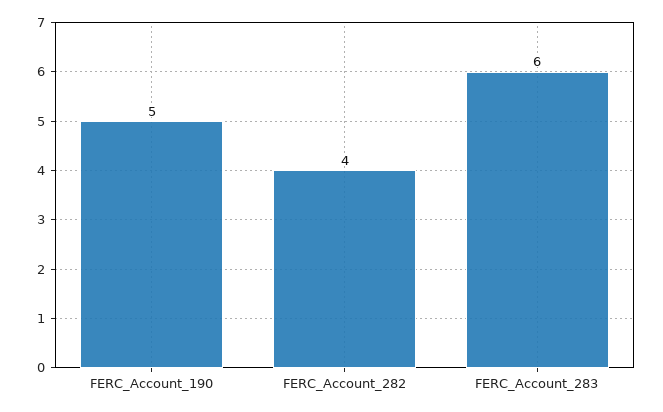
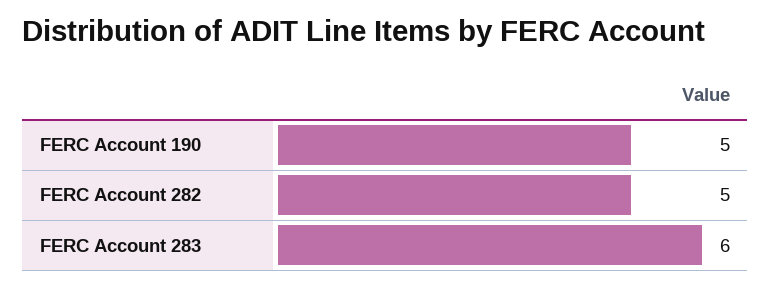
  {
    "FERC_Account_190": 5,
-   "FERC_Account_282": 4,
+   "FERC_Account_282": 5,
    "FERC_Account_283": 6
  }

